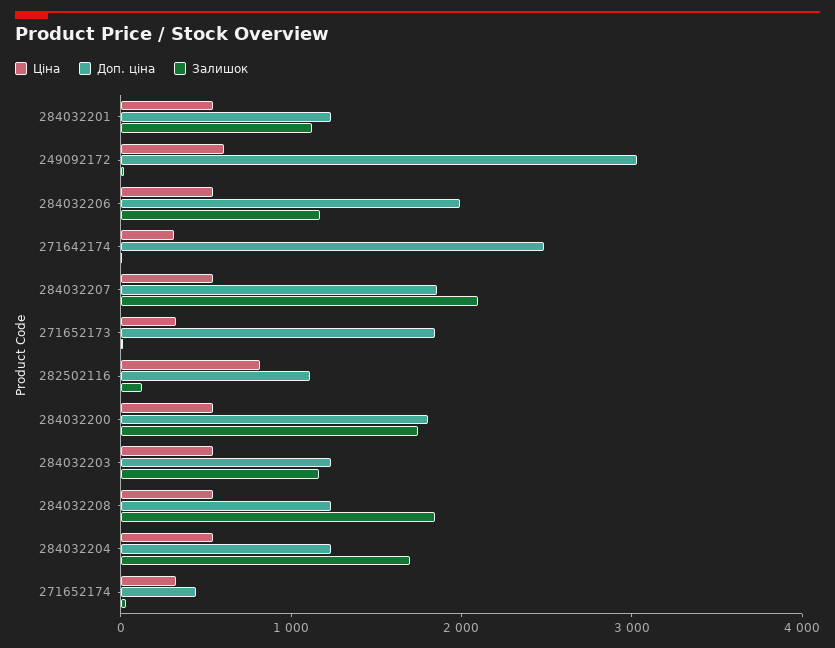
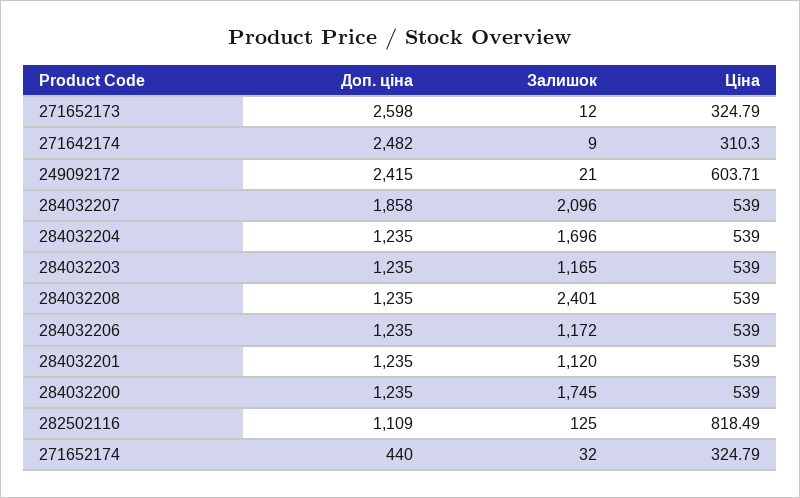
  {
    "Ціна": {
      "284032201": 539,
      "249092172": 603.71,
      "284032206": 539,
      "271642174": 310.3,
      "284032207": 539,
      "271652173": 324.79,
      "282502116": 818.49,
      "284032200": 539,
      "284032203": 539,
      "284032208": 539,
      "284032204": 539,
      "271652174": 324.79
    },
    "Доп. ціна": {
      "284032201": 1235,
-     "249092172": 3000,
+     "249092172": 2415,
-     "284032206": 2000,
+     "284032206": 1235,
      "271642174": 2482,
      "284032207": 1858,
-     "271652173": 1800,
+     "271652173": 2598,
      "282502116": 1109,
-     "284032200": 1800,
+     "284032200": 1235,
      "284032203": 1235,
      "284032208": 1235,
      "284032204": 1235,
      "271652174": 440
    },
    "Залишок": {
      "284032201": 1120,
      "249092172": 21,
      "284032206": 1172,
      "271642174": 9,
      "284032207": 2096,
      "271652173": 12,
      "282502116": 125,
      "284032200": 1745,
      "284032203": 1165,
-     "284032208": 1800,
+     "284032208": 2401,
      "284032204": 1696,
      "271652174": 32
    }
  }

